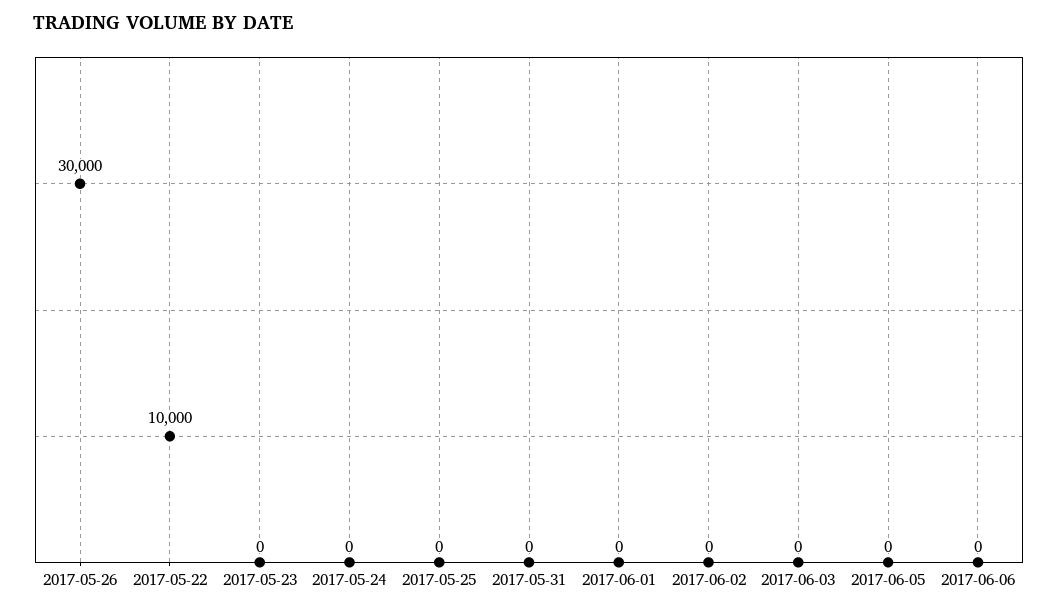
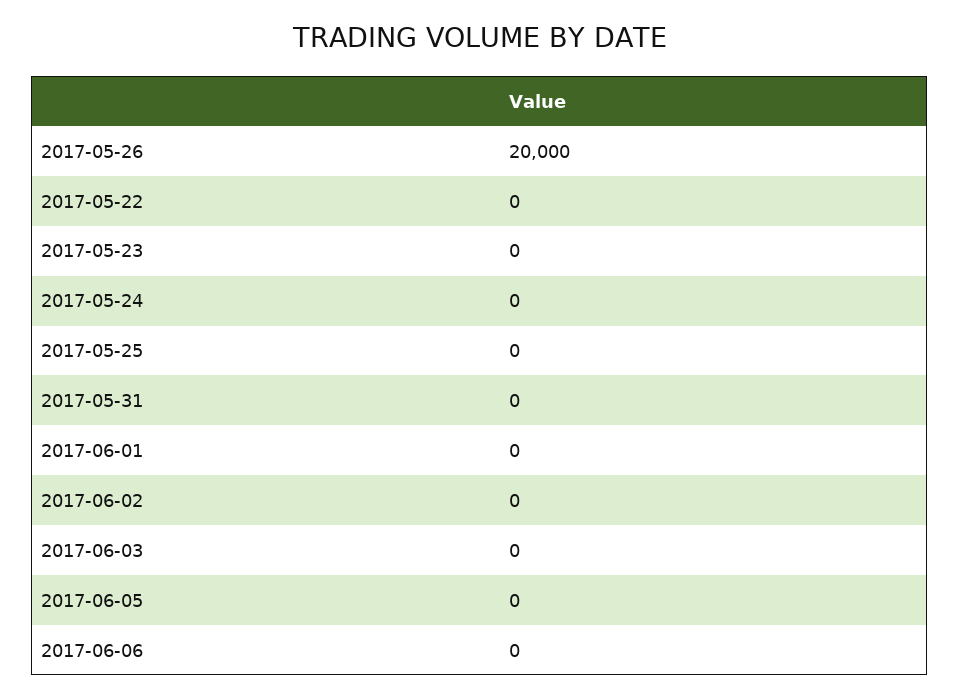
  {
-   "2017-05-26": 30000,
+   "2017-05-26": 20000,
-   "2017-05-22": 10000,
+   "2017-05-22": 0,
    "2017-05-23": 0,
    "2017-05-24": 0,
    "2017-05-25": 0,
    "2017-05-31": 0,
    "2017-06-01": 0,
    "2017-06-02": 0,
    "2017-06-03": 0,
    "2017-06-05": 0,
    "2017-06-06": 0
  }

